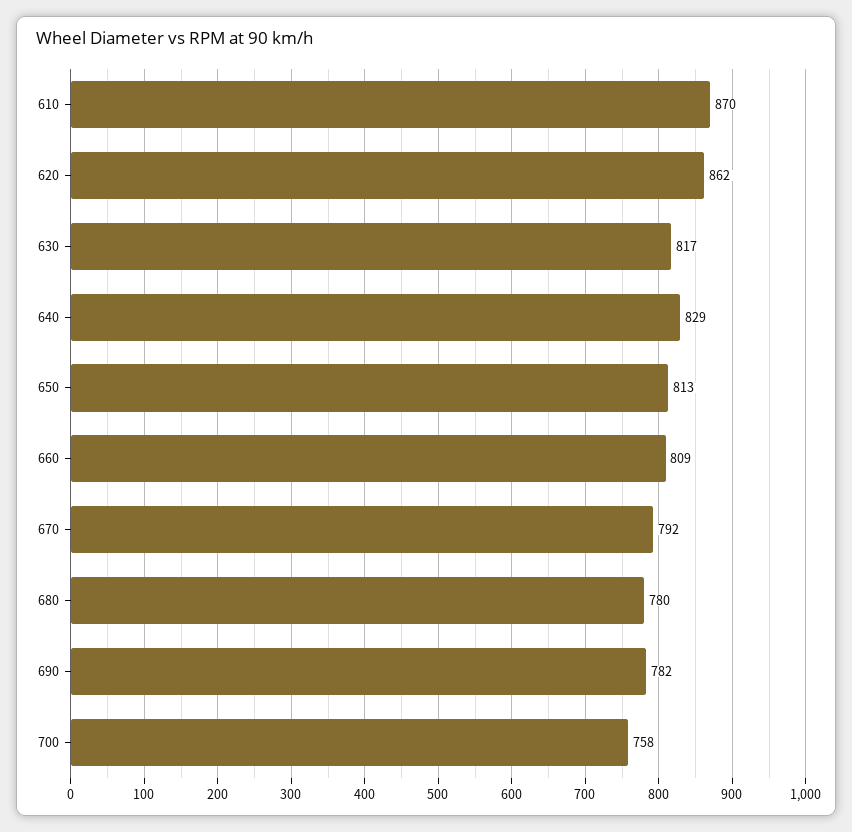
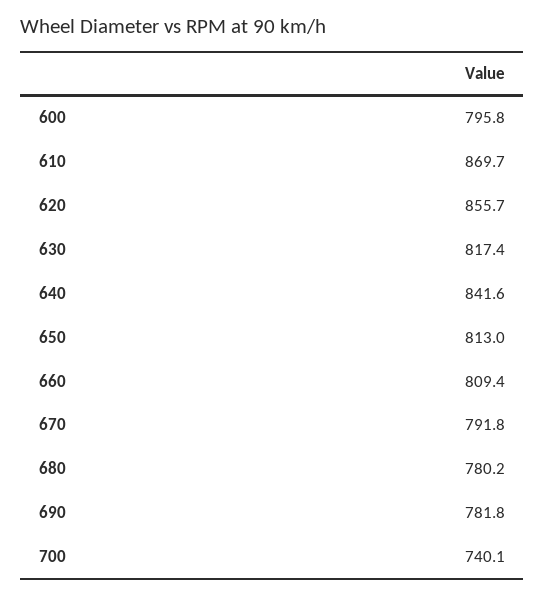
  {
    "610": 869.7,
-   "620": 862,
+   "620": 855.7,
    "630": 817.4,
-   "640": 829,
+   "640": 841.6,
    "650": 813,
    "660": 809.4,
    "670": 791.8,
    "680": 780.2,
    "690": 781.8,
-   "700": 758
+   "700": 740.1,
+   "600": 795.8
  }

